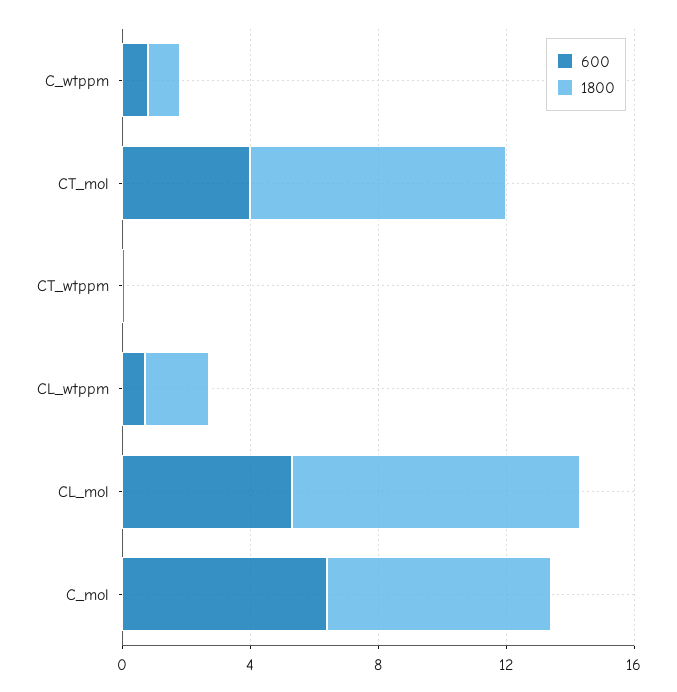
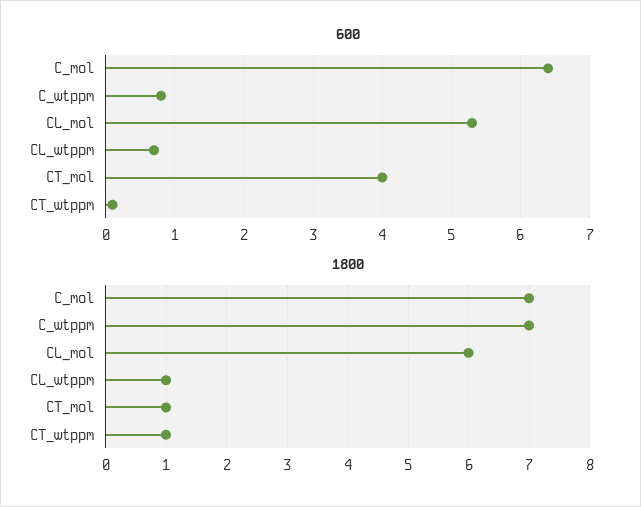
  {
    "600": {
      "C_wtppm": 0.8,
      "CT_mol": 4,
      "CT_wtppm": 0.1,
      "CL_wtppm": 0.7,
      "CL_mol": 5.3,
      "C_mol": 6.4
    },
    "1800": {
-     "C_wtppm": 1,
+     "C_wtppm": 7,
-     "CT_mol": 8,
+     "CT_mol": 1,
-     "CT_wtppm": 0,
+     "CT_wtppm": 1,
-     "CL_wtppm": 2,
+     "CL_wtppm": 1,
-     "CL_mol": 9,
+     "CL_mol": 6,
      "C_mol": 7
    }
  }

